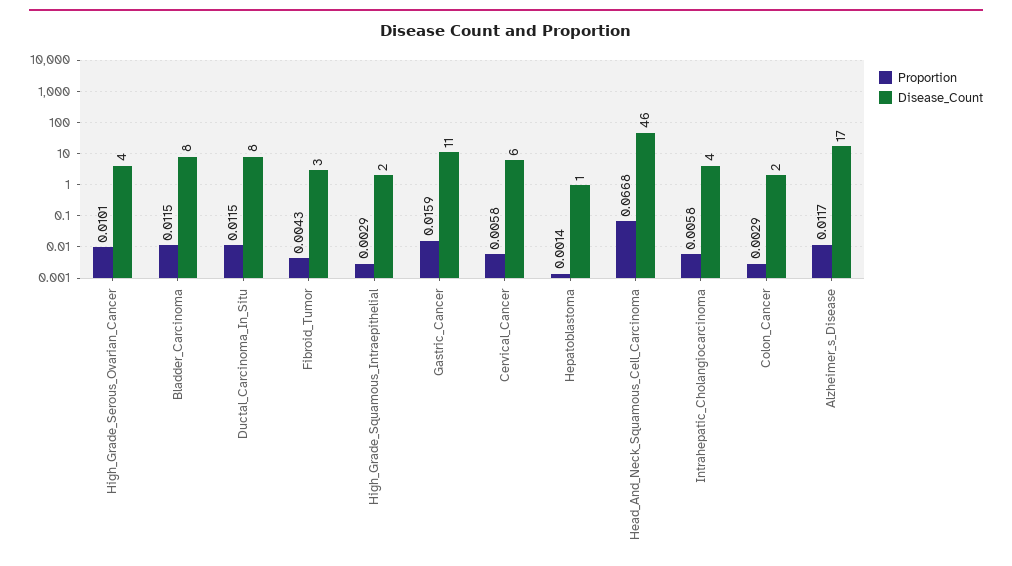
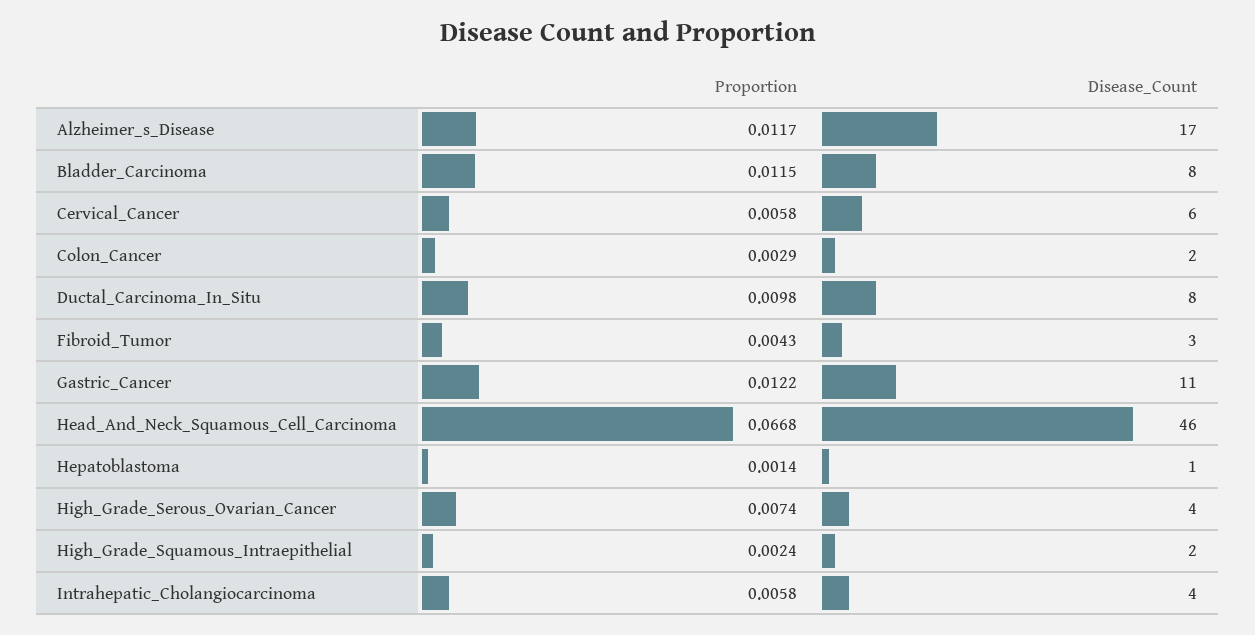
  {
    "Proportion": {
-     "High_Grade_Serous_Ovarian_Cancer": 0.0101,
+     "High_Grade_Serous_Ovarian_Cancer": 0.0074,
      "Bladder_Carcinoma": 0.0115,
-     "Ductal_Carcinoma_In_Situ": 0.0115,
+     "Ductal_Carcinoma_In_Situ": 0.0098,
      "Fibroid_Tumor": 0.0043,
-     "High_Grade_Squamous_Intraepithelial": 0.0029,
+     "High_Grade_Squamous_Intraepithelial": 0.0024,
-     "Gastric_Cancer": 0.0159,
+     "Gastric_Cancer": 0.0122,
      "Cervical_Cancer": 0.0058,
      "Hepatoblastoma": 0.0014,
      "Head_And_Neck_Squamous_Cell_Carcinoma": 0.0668,
      "Intrahepatic_Cholangiocarcinoma": 0.0058,
      "Colon_Cancer": 0.0029,
      "Alzheimer_s_Disease": 0.0117
    },
    "Disease_Count": {
      "High_Grade_Serous_Ovarian_Cancer": 4,
      "Bladder_Carcinoma": 8,
      "Ductal_Carcinoma_In_Situ": 8,
      "Fibroid_Tumor": 3,
      "High_Grade_Squamous_Intraepithelial": 2,
      "Gastric_Cancer": 11,
      "Cervical_Cancer": 6,
      "Hepatoblastoma": 1,
      "Head_And_Neck_Squamous_Cell_Carcinoma": 46,
      "Intrahepatic_Cholangiocarcinoma": 4,
      "Colon_Cancer": 2,
      "Alzheimer_s_Disease": 17
    }
  }

